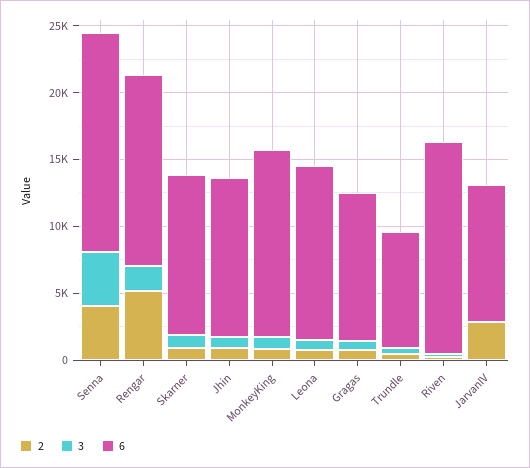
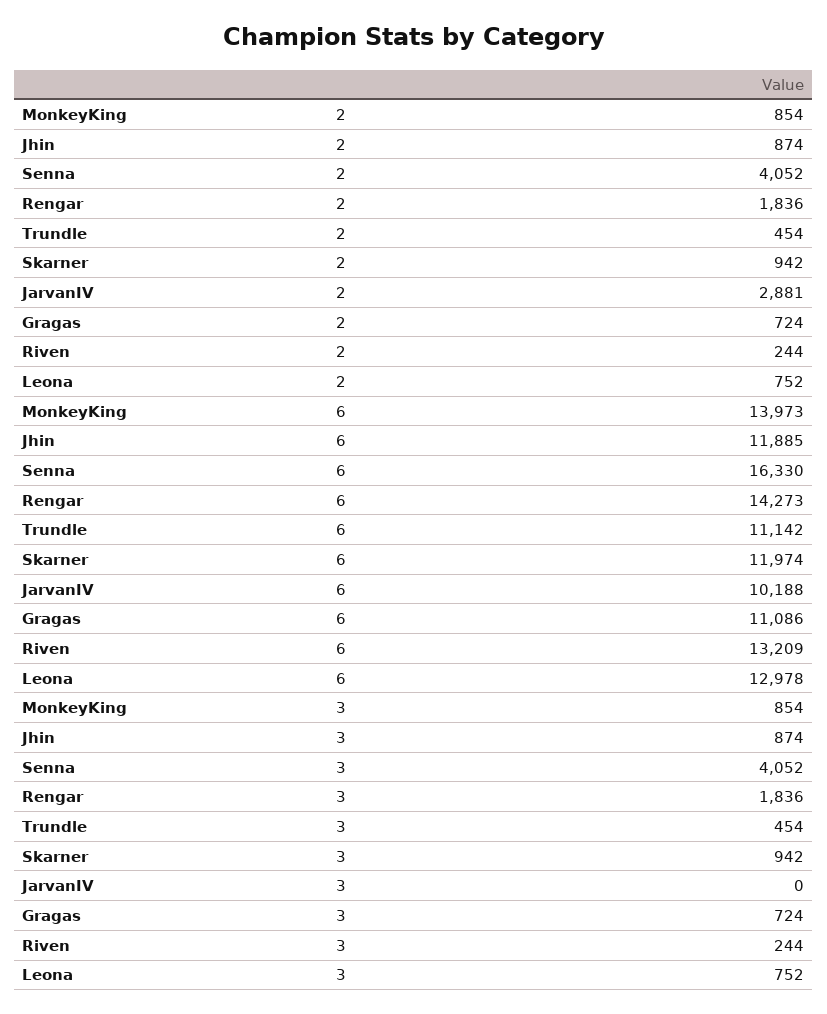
  {
    "2": {
      "Senna": 4052,
-     "Rengar": 5000,
+     "Rengar": 1836,
      "Skarner": 942,
      "Jhin": 874,
      "MonkeyKing": 854,
      "Leona": 752,
      "Gragas": 724,
      "Trundle": 454,
      "Riven": 244,
      "JarvanIV": 2881
    },
    "3": {
      "Senna": 4052,
      "Rengar": 1836,
      "Skarner": 942,
      "Jhin": 874,
      "MonkeyKing": 854,
      "Leona": 752,
      "Gragas": 724,
      "Trundle": 454,
      "Riven": 244,
      "JarvanIV": 0
    },
    "6": {
      "Senna": 16330,
      "Rengar": 14273,
      "Skarner": 11974,
      "Jhin": 11885,
      "MonkeyKing": 13973,
      "Leona": 12978,
      "Gragas": 11086,
-     "Trundle": 9000,
+     "Trundle": 11142,
-     "Riven": 16000,
+     "Riven": 13209,
      "JarvanIV": 10188
    }
  }

